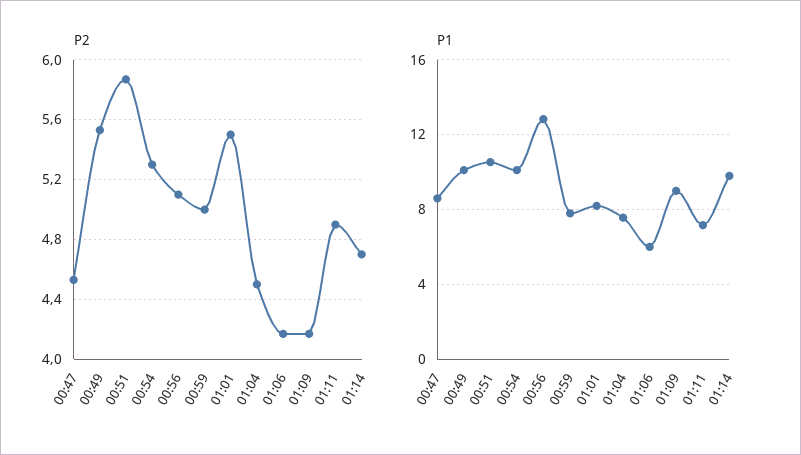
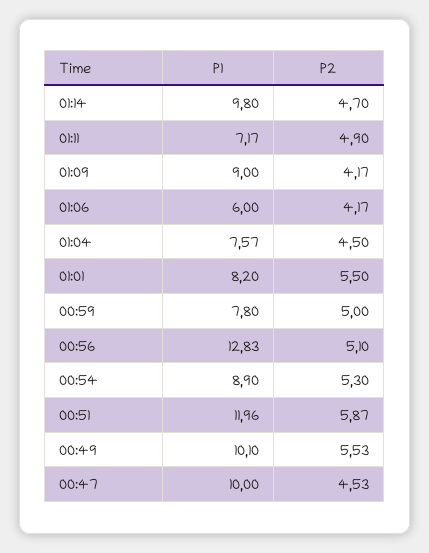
  {
    "P2": {
      "00:47": 4.53,
      "00:49": 5.53,
      "00:51": 5.87,
      "00:54": 5.3,
      "00:56": 5.1,
      "00:59": 5,
      "01:01": 5.5,
      "01:04": 4.5,
      "01:06": 4.17,
      "01:09": 4.17,
      "01:11": 4.9,
      "01:14": 4.7
    },
    "P1": {
-     "00:47": 8.5,
+     "00:47": 10,
      "00:49": 10.1,
-     "00:51": 10.5,
+     "00:51": 11.96,
-     "00:54": 10,
+     "00:54": 8.9,
      "00:56": 12.83,
      "00:59": 7.8,
      "01:01": 8.2,
      "01:04": 7.57,
      "01:06": 6,
      "01:09": 9,
      "01:11": 7.17,
      "01:14": 9.8
    }
  }

